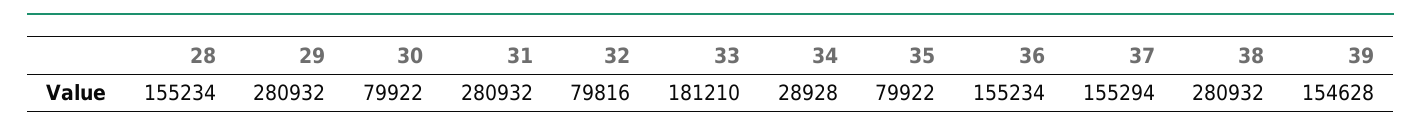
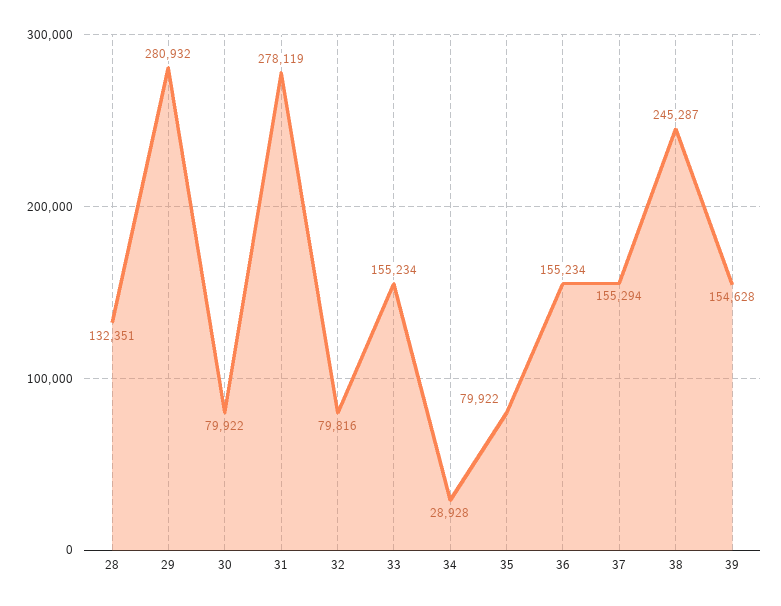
  {
-   "28": 155234,
+   "28": 132351,
    "29": 280932,
    "30": 79922,
-   "31": 280932,
+   "31": 278119,
    "32": 79816,
-   "33": 181210,
+   "33": 155234,
    "34": 28928,
    "35": 79922,
    "36": 155234,
    "37": 155294,
-   "38": 280932,
+   "38": 245287,
    "39": 154628
  }

